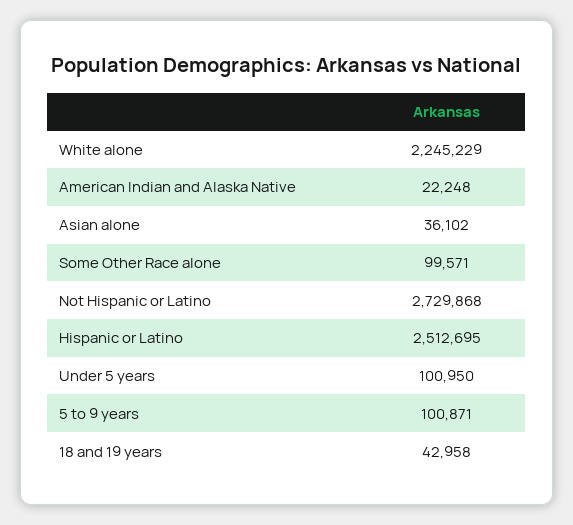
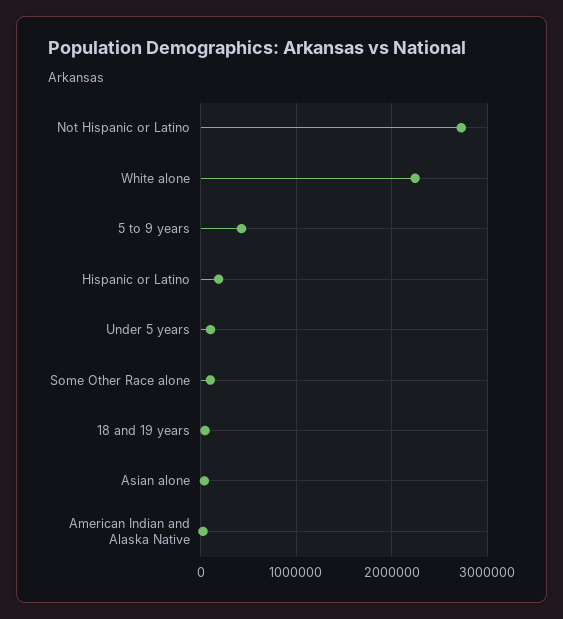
  {
    "White alone": 2245229,
    "American Indian and Alaska Native": 22248,
    "Asian alone": 36102,
    "Some Other Race alone": 99571,
    "Not Hispanic or Latino": 2729868,
-   "Hispanic or Latino": 2512695,
+   "Hispanic or Latino": 200000,
    "Under 5 years": 100950,
-   "5 to 9 years": 100871,
+   "5 to 9 years": 400000,
    "18 and 19 years": 42958
  }

